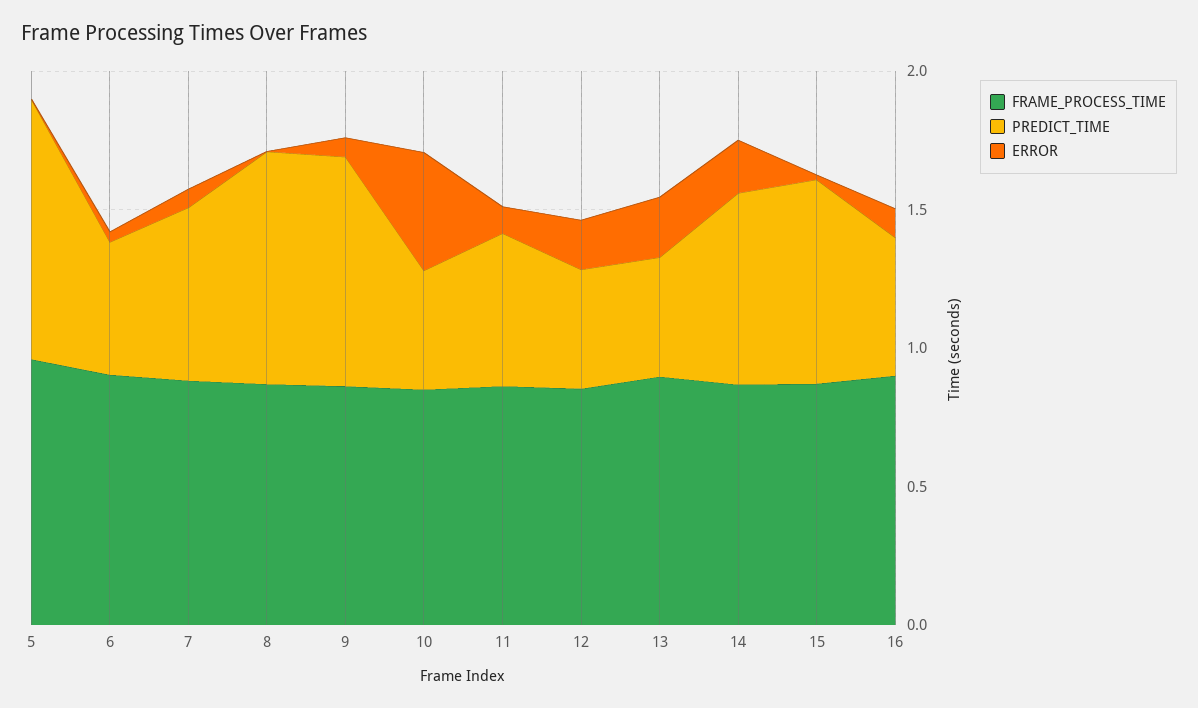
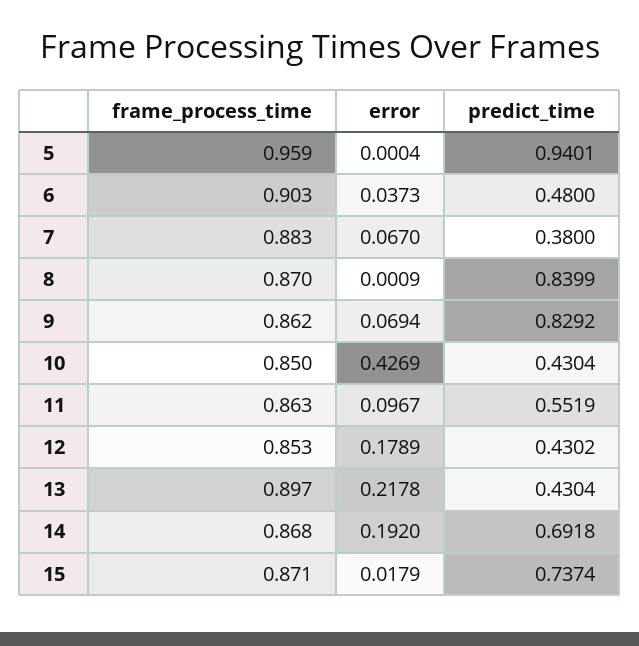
  {
    "FRAME_PROCESS_TIME": {
      "5": 0.959,
      "6": 0.903,
      "7": 0.883,
      "8": 0.87,
      "9": 0.862,
      "10": 0.85,
      "11": 0.863,
      "12": 0.853,
      "13": 0.897,
      "14": 0.868,
-     "15": 0.871,
+     "15": 0.871
-     "16": 0.9
    },
    "PREDICT_TIME": {
      "5": 0.9401,
      "6": 0.48,
-     "7": 0.6,
+     "7": 0.38,
      "8": 0.8399,
      "9": 0.8292,
      "10": 0.4304,
      "11": 0.5519,
      "12": 0.4302,
      "13": 0.4304,
      "14": 0.6918,
-     "15": 0.7374,
+     "15": 0.7374
-     "16": 0.5
    },
    "ERROR": {
      "5": 0.0004,
      "6": 0.0373,
      "7": 0.067,
      "8": 0.0009,
      "9": 0.0694,
      "10": 0.4269,
      "11": 0.0967,
      "12": 0.1789,
      "13": 0.2178,
      "14": 0.192,
-     "15": 0.0179,
+     "15": 0.0179
-     "16": 0.1
    }
  }

